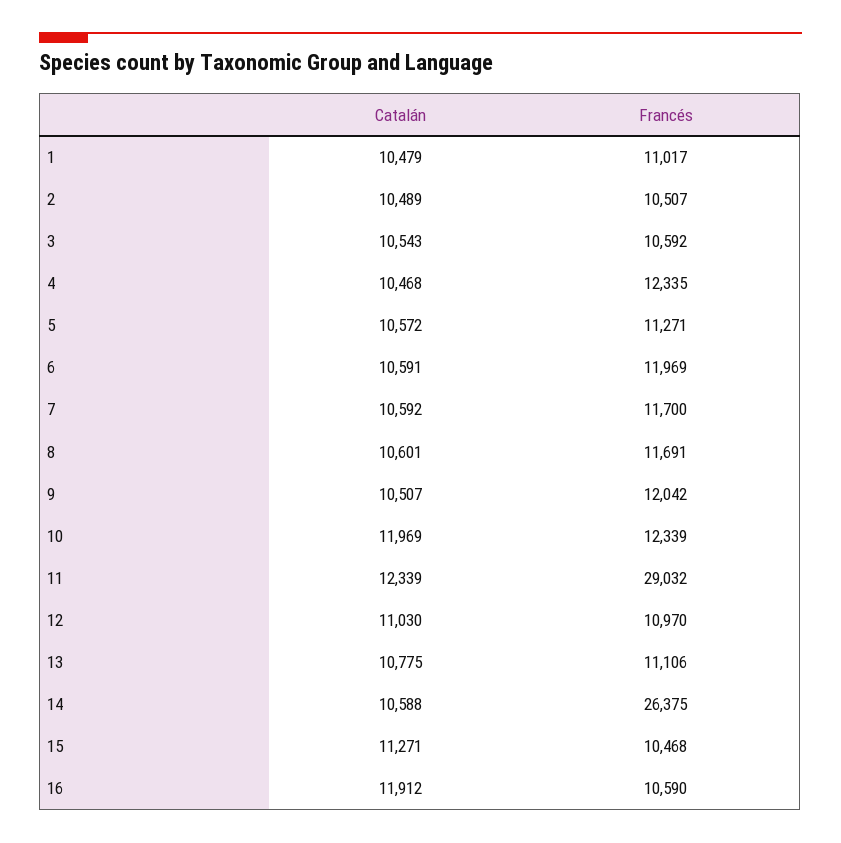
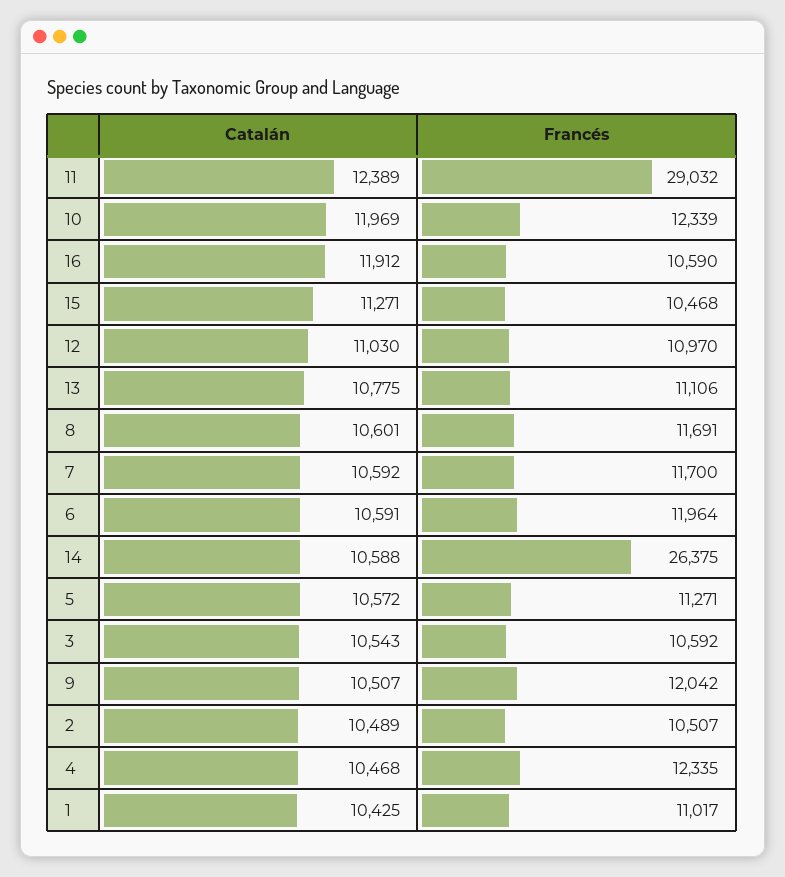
  {
    "Catalán": {
-     "1": 10479,
+     "1": 10425,
      "2": 10489,
      "3": 10543,
      "4": 10468,
      "5": 10572,
      "6": 10591,
      "7": 10592,
      "8": 10601,
      "9": 10507,
      "10": 11969,
-     "11": 12339,
+     "11": 12389,
      "12": 11030,
      "13": 10775,
      "14": 10588,
      "15": 11271,
      "16": 11912
    },
    "Francés": {
      "1": 11017,
      "2": 10507,
      "3": 10592,
      "4": 12335,
      "5": 11271,
-     "6": 11969,
+     "6": 11964,
      "7": 11700,
      "8": 11691,
      "9": 12042,
      "10": 12339,
      "11": 29032,
      "12": 10970,
      "13": 11106,
      "14": 26375,
      "15": 10468,
      "16": 10590
    }
  }

